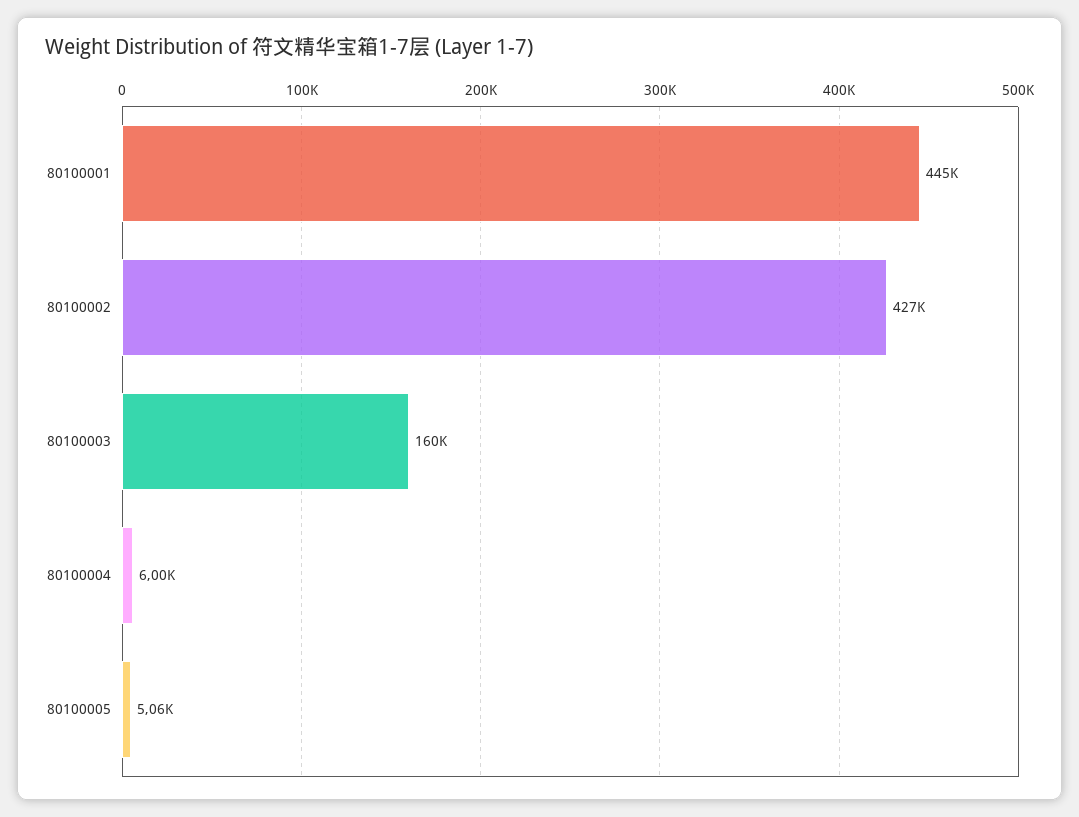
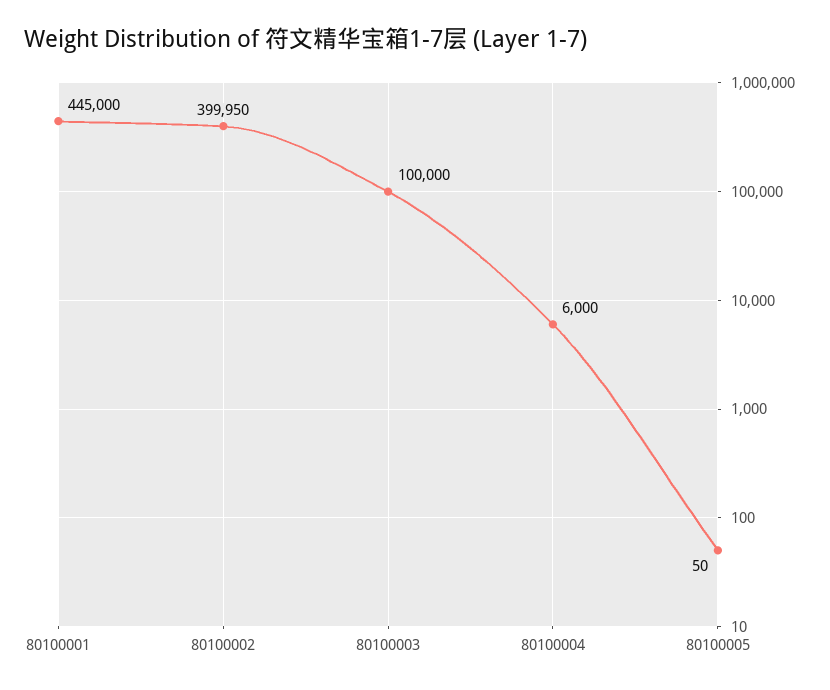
  {
    "80100001": 445000,
-   "80100002": 427000,
+   "80100002": 399950,
-   "80100003": 160000,
+   "80100003": 100000,
    "80100004": 6000,
-   "80100005": 5060
+   "80100005": 50
  }

